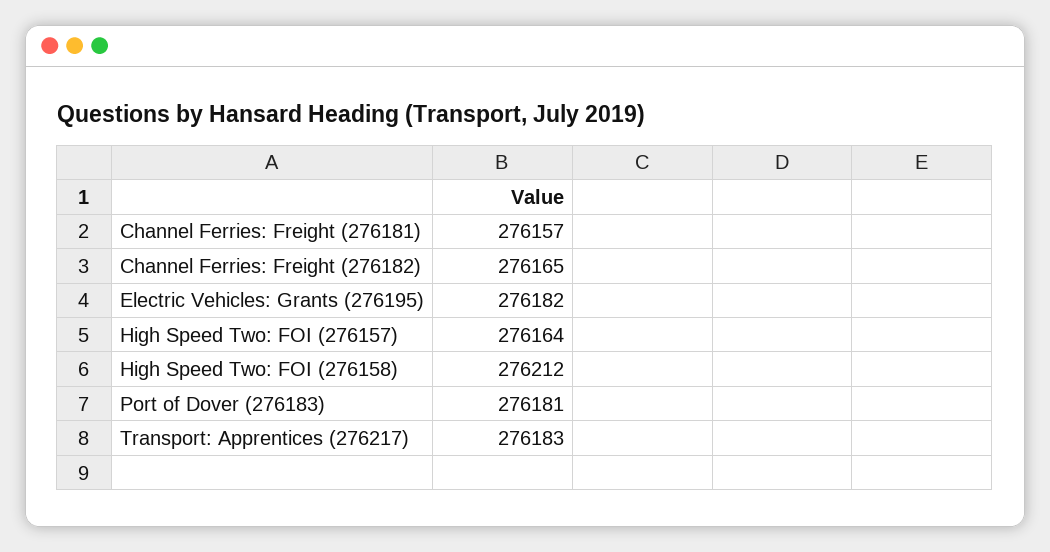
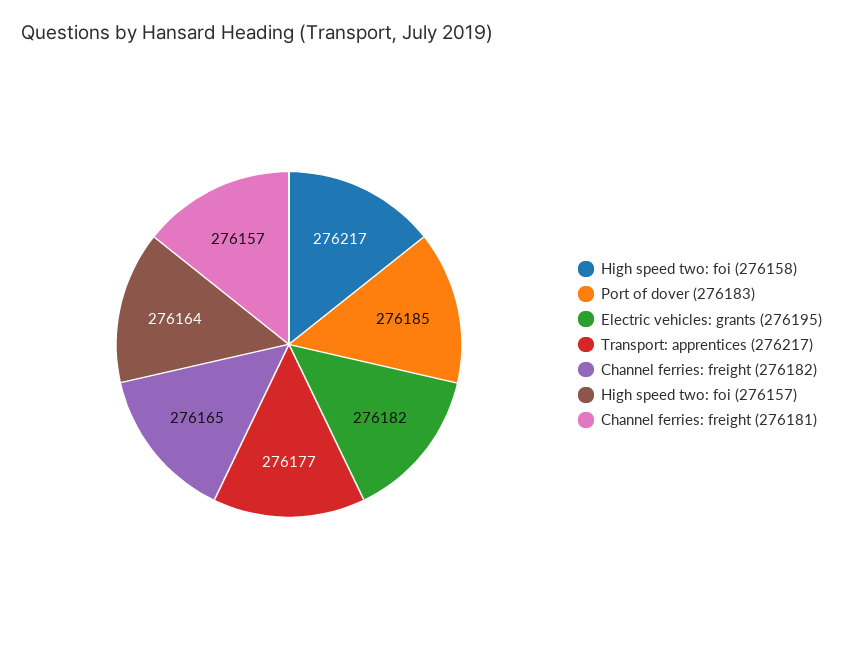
  {
    "Channel Ferries: Freight (276181)": 276157,
    "Channel Ferries: Freight (276182)": 276165,
    "Electric Vehicles: Grants (276195)": 276182,
    "High Speed Two: FOI (276157)": 276164,
-   "High Speed Two: FOI (276158)": 276212,
+   "High Speed Two: FOI (276158)": 276217,
-   "Port of Dover (276183)": 276181,
+   "Port of Dover (276183)": 276185,
-   "Transport: Apprentices (276217)": 276183
+   "Transport: Apprentices (276217)": 276177
  }

